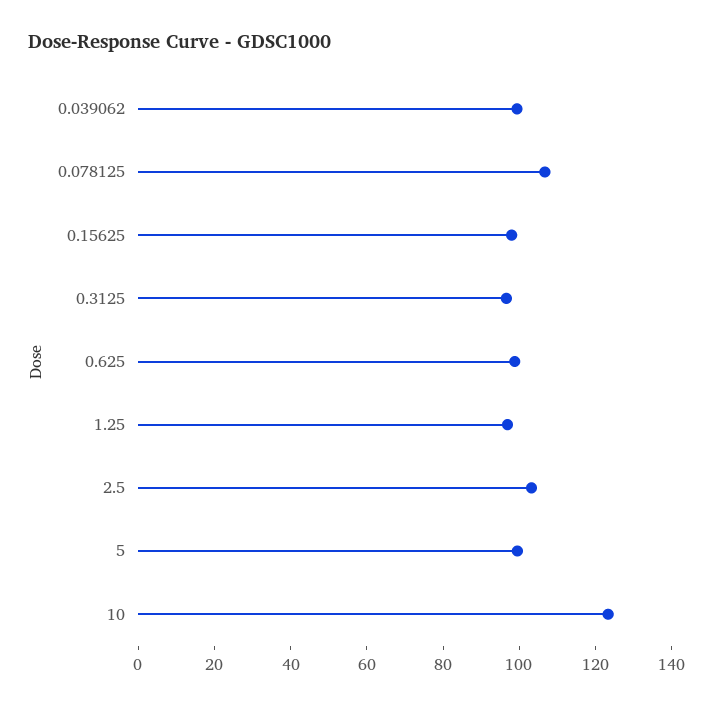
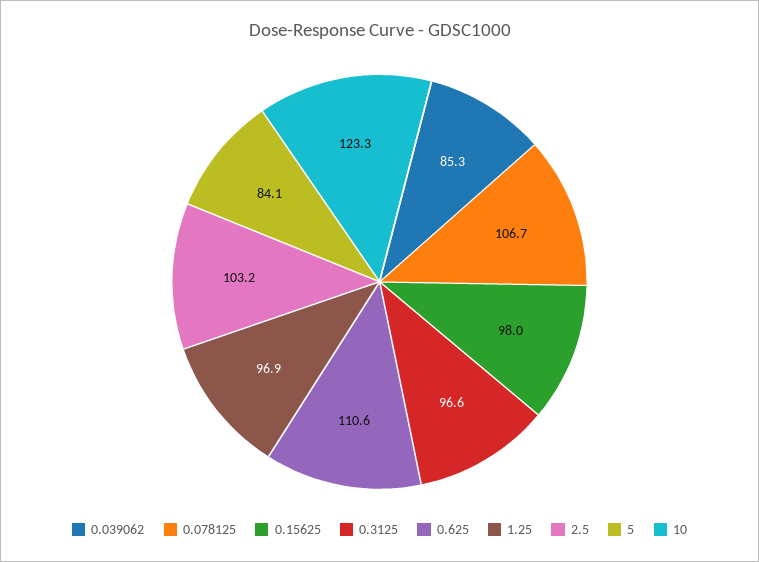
  {
-   "0.039062": 100,
+   "0.039062": 85.3,
    "0.078125": 106.7,
    "0.15625": 98,
    "0.3125": 96.6,
-   "0.625": 100,
+   "0.625": 110.6,
    "1.25": 96.9,
    "2.5": 103.2,
-   "5": 100,
+   "5": 84.1,
    "10": 123.3
  }

